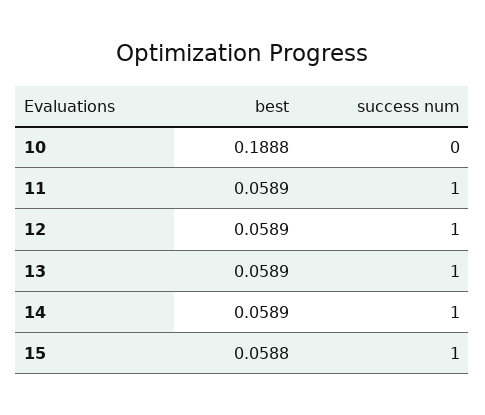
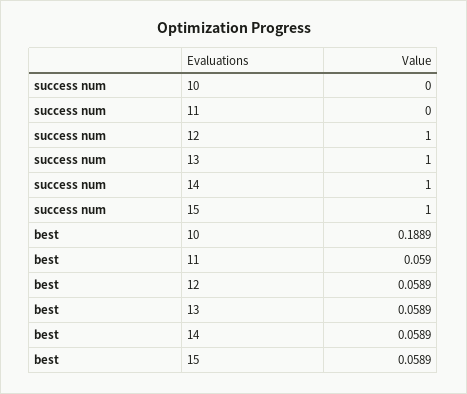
  {
    "best": {
-     "10": 0.1888,
+     "10": 0.1889,
-     "11": 0.0589,
+     "11": 0.059,
      "12": 0.0589,
      "13": 0.0589,
      "14": 0.0589,
-     "15": 0.0588
+     "15": 0.0589
    },
    "success num": {
      "10": 0,
-     "11": 1,
+     "11": 0,
      "12": 1,
      "13": 1,
      "14": 1,
      "15": 1
    }
  }

